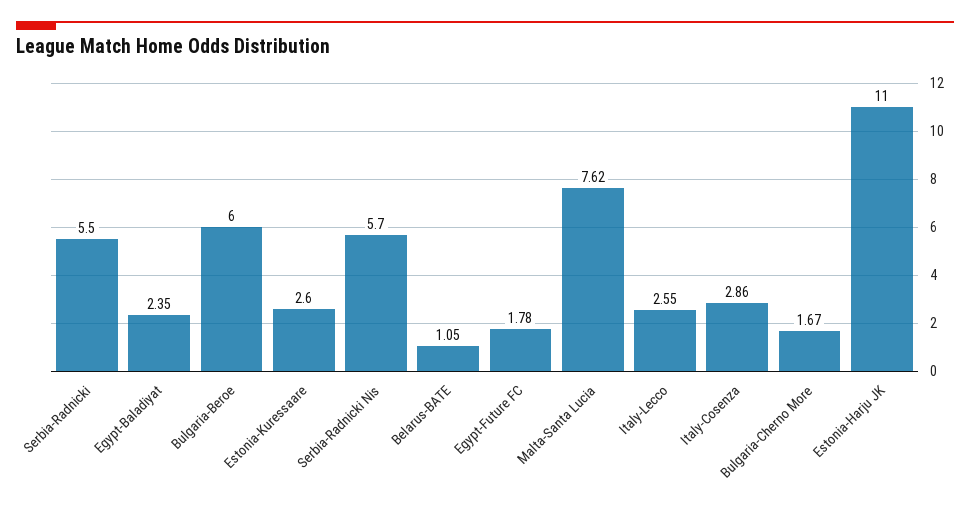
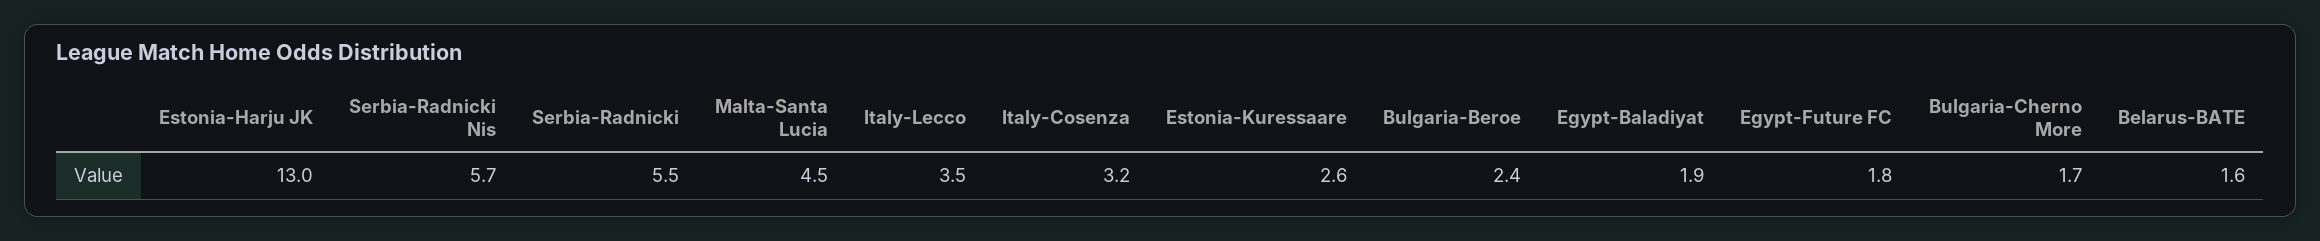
  {
    "Serbia-Radnicki": 5.5,
-   "Egypt-Baladiyat": 2.35,
+   "Egypt-Baladiyat": 1.9,
-   "Bulgaria-Beroe": 6,
+   "Bulgaria-Beroe": 2.4,
    "Estonia-Kuressaare": 2.6,
    "Serbia-Radnicki Nis": 5.7,
-   "Belarus-BATE": 1.05,
+   "Belarus-BATE": 1.6,
    "Egypt-Future FC": 1.78,
-   "Malta-Santa Lucia": 7.62,
+   "Malta-Santa Lucia": 4.5,
-   "Italy-Lecco": 2.55,
+   "Italy-Lecco": 3.5,
-   "Italy-Cosenza": 2.86,
+   "Italy-Cosenza": 3.2,
    "Bulgaria-Cherno More": 1.67,
-   "Estonia-Harju JK": 11
+   "Estonia-Harju JK": 13
  }

